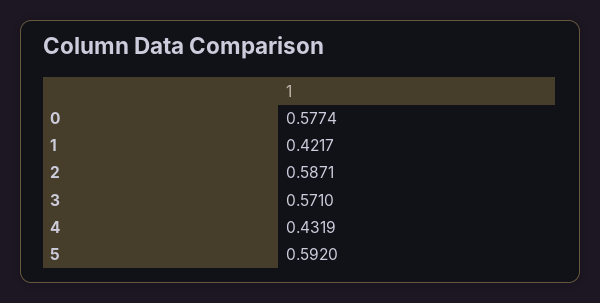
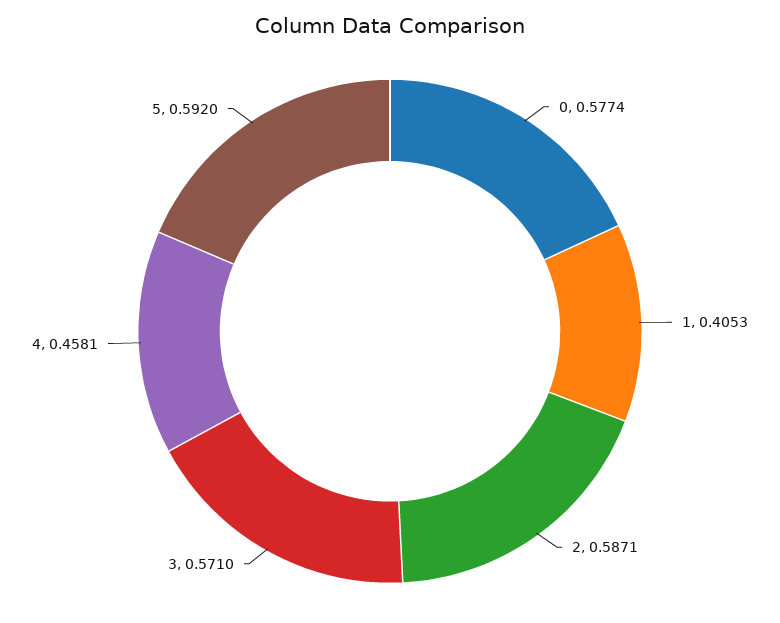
  {
    "0": 0.5774,
-   "1": 0.4217,
+   "1": 0.4053,
    "2": 0.5871,
    "3": 0.571,
-   "4": 0.4319,
+   "4": 0.4581,
    "5": 0.592
  }

